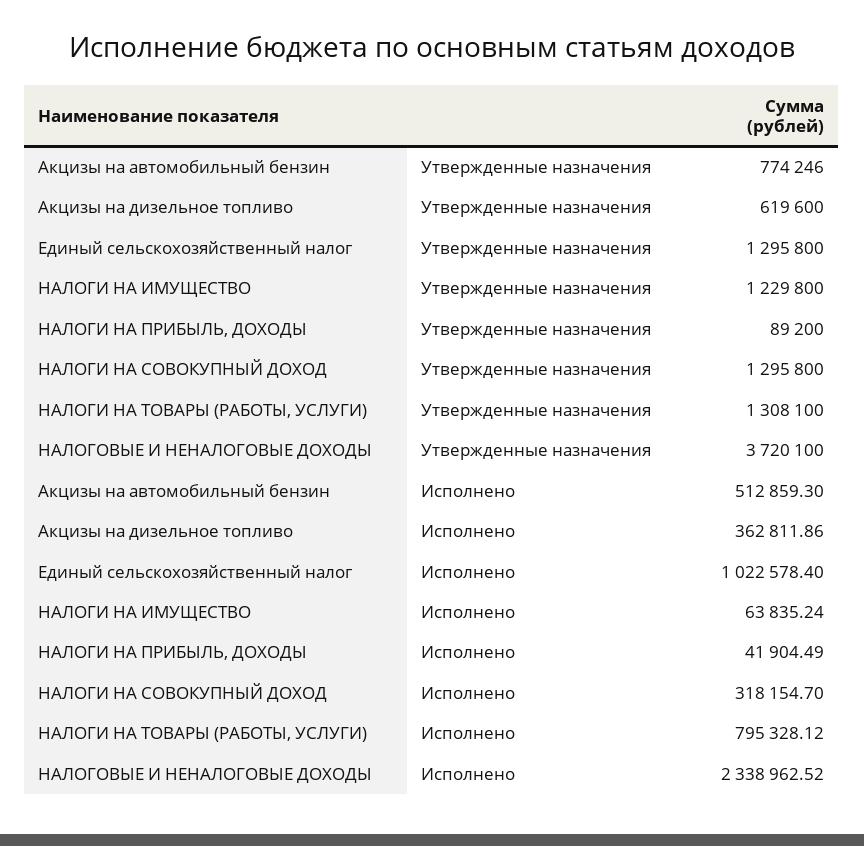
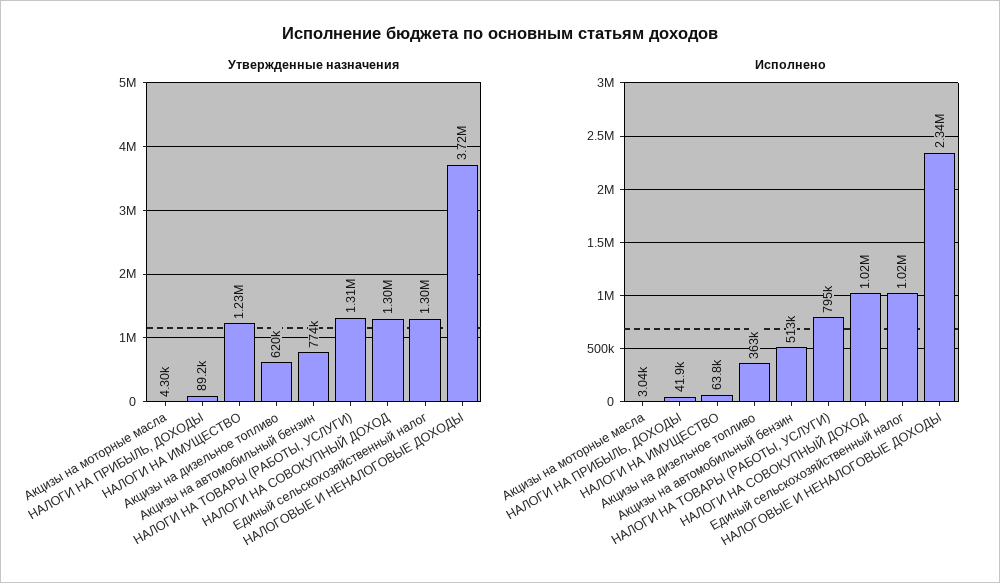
  {
    "Утвержденные назначения": {
      "Акцизы на автомобильный бензин": 774246,
      "Акцизы на дизельное топливо": 619600,
      "Единый сельскохозяйственный налог": 1295800,
      "НАЛОГИ НА ИМУЩЕСТВО": 1229800,
      "НАЛОГИ НА ПРИБЫЛЬ, ДОХОДЫ": 89200,
      "НАЛОГИ НА СОВОКУПНЫЙ ДОХОД": 1295800,
      "НАЛОГИ НА ТОВАРЫ (РАБОТЫ, УСЛУГИ)": 1308100,
-     "НАЛОГОВЫЕ И НЕНАЛОГОВЫЕ ДОХОДЫ": 3720100
+     "НАЛОГОВЫЕ И НЕНАЛОГОВЫЕ ДОХОДЫ": 3720100,
+     "Акцизы на моторные масла": 4300
    },
    "Исполнено": {
      "Акцизы на автомобильный бензин": 512859.3,
      "Акцизы на дизельное топливо": 362811.86,
      "Единый сельскохозяйственный налог": 1022578.4,
      "НАЛОГИ НА ИМУЩЕСТВО": 63835.24,
      "НАЛОГИ НА ПРИБЫЛЬ, ДОХОДЫ": 41904.49,
-     "НАЛОГИ НА СОВОКУПНЫЙ ДОХОД": 318154.7,
+     "НАЛОГИ НА СОВОКУПНЫЙ ДОХОД": 1020000,
      "НАЛОГИ НА ТОВАРЫ (РАБОТЫ, УСЛУГИ)": 795328.12,
-     "НАЛОГОВЫЕ И НЕНАЛОГОВЫЕ ДОХОДЫ": 2338962.52
+     "НАЛОГОВЫЕ И НЕНАЛОГОВЫЕ ДОХОДЫ": 2338962.52,
+     "Акцизы на моторные масла": 3040
    }
  }

